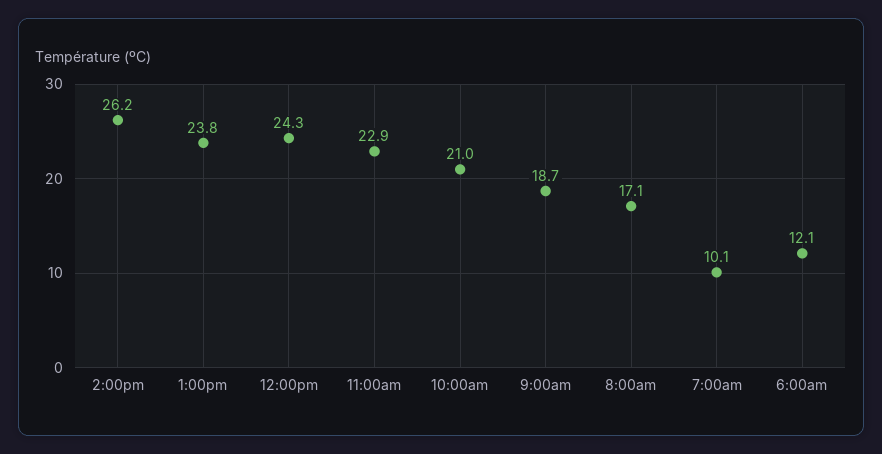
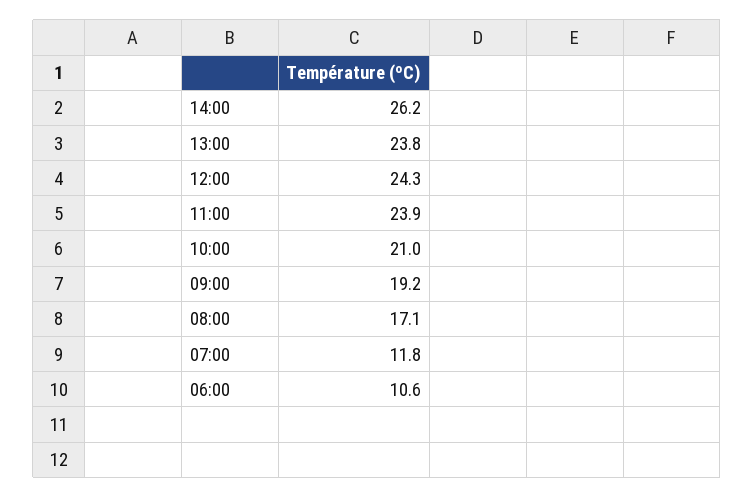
  {
    "2:00pm": 26.2,
    "1:00pm": 23.8,
    "12:00pm": 24.3,
-   "11:00am": 22.9,
+   "11:00am": 23.9,
    "10:00am": 21,
-   "9:00am": 18.7,
+   "9:00am": 19.2,
    "8:00am": 17.1,
-   "7:00am": 10.1,
+   "7:00am": 11.8,
-   "6:00am": 12.1
+   "6:00am": 10.6
  }

